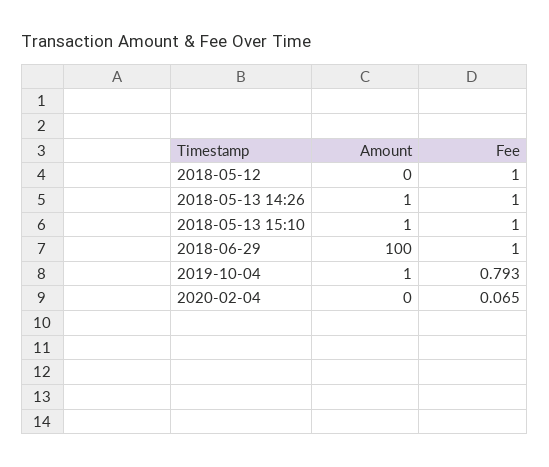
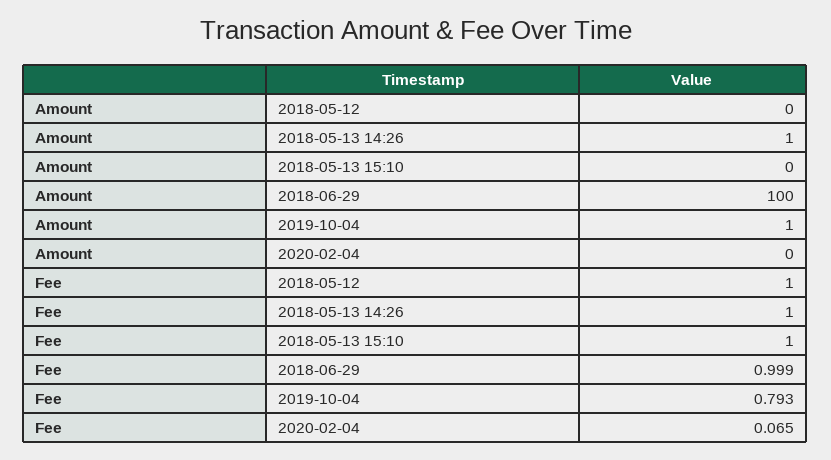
  {
    "Amount": {
      "2018-05-12": 0,
      "2018-05-13 14:26": 1,
-     "2018-05-13 15:10": 1,
+     "2018-05-13 15:10": 0,
      "2018-06-29": 100,
      "2019-10-04": 1,
      "2020-02-04": 0
    },
    "Fee": {
      "2018-05-12": 1,
      "2018-05-13 14:26": 1,
      "2018-05-13 15:10": 1,
-     "2018-06-29": 1,
+     "2018-06-29": 0.999,
      "2019-10-04": 0.793,
      "2020-02-04": 0.065
    }
  }

